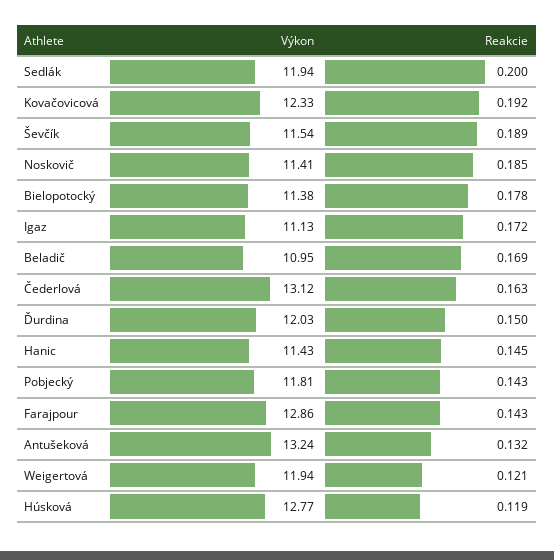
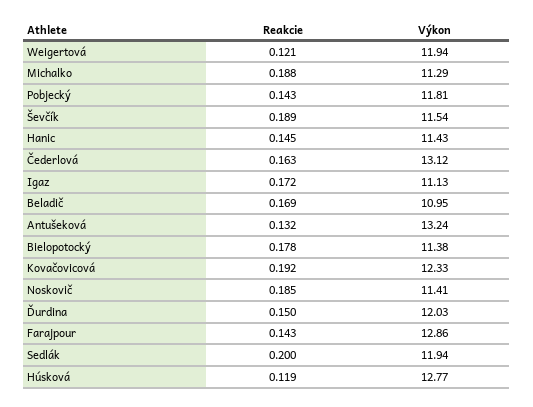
  {
    "Výkon": {
      "Sedlák": 11.94,
      "Kovačovicová": 12.33,
      "Ševčík": 11.54,
      "Noskovič": 11.41,
      "Bielopotocký": 11.38,
      "Igaz": 11.13,
      "Beladič": 10.95,
      "Čederlová": 13.12,
      "Ďurdina": 12.03,
      "Hanic": 11.43,
      "Pobjecký": 11.81,
      "Farajpour": 12.86,
      "Antušeková": 13.24,
      "Weigertová": 11.94,
-     "Húsková": 12.77
+     "Húsková": 12.77,
+     "Michalko": 11.29
    },
    "Reakcie": {
      "Sedlák": 0.2,
      "Kovačovicová": 0.192,
      "Ševčík": 0.189,
      "Noskovič": 0.185,
      "Bielopotocký": 0.178,
      "Igaz": 0.172,
      "Beladič": 0.169,
      "Čederlová": 0.163,
      "Ďurdina": 0.15,
      "Hanic": 0.145,
      "Pobjecký": 0.143,
      "Farajpour": 0.143,
      "Antušeková": 0.132,
      "Weigertová": 0.121,
-     "Húsková": 0.119
+     "Húsková": 0.119,
+     "Michalko": 0.188
    }
  }

